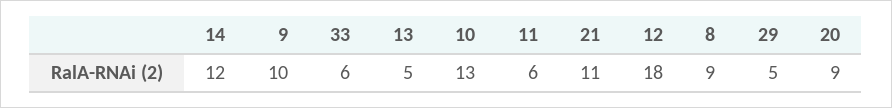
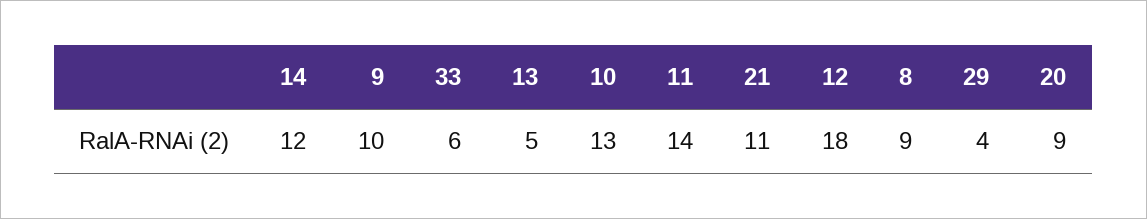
  {
    "14": 12,
    "9": 10,
    "33": 6,
    "13": 5,
    "10": 13,
-   "11": 6,
+   "11": 14,
    "21": 11,
    "12": 18,
    "8": 9,
-   "29": 5,
+   "29": 4,
    "20": 9
  }

